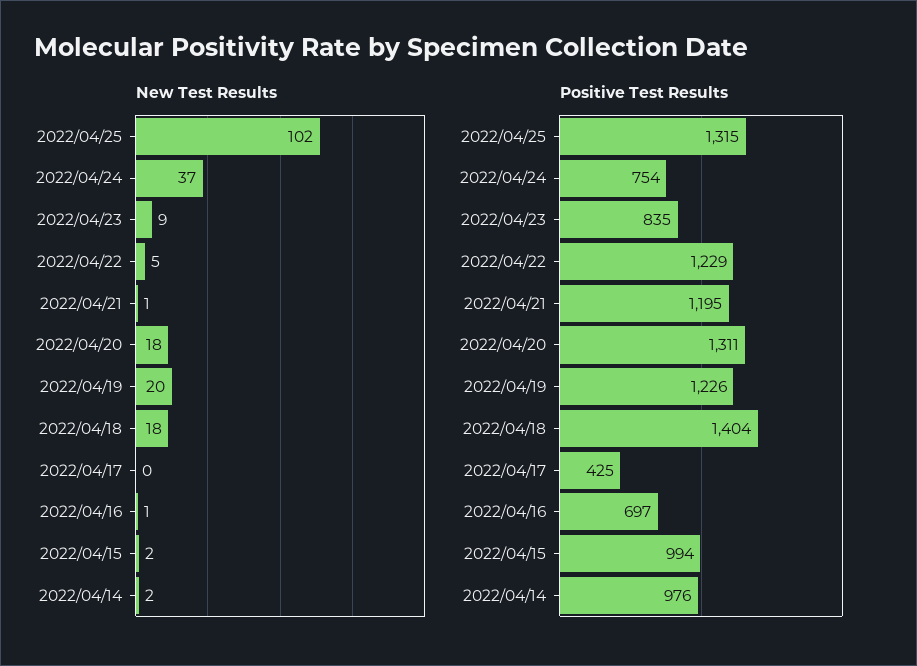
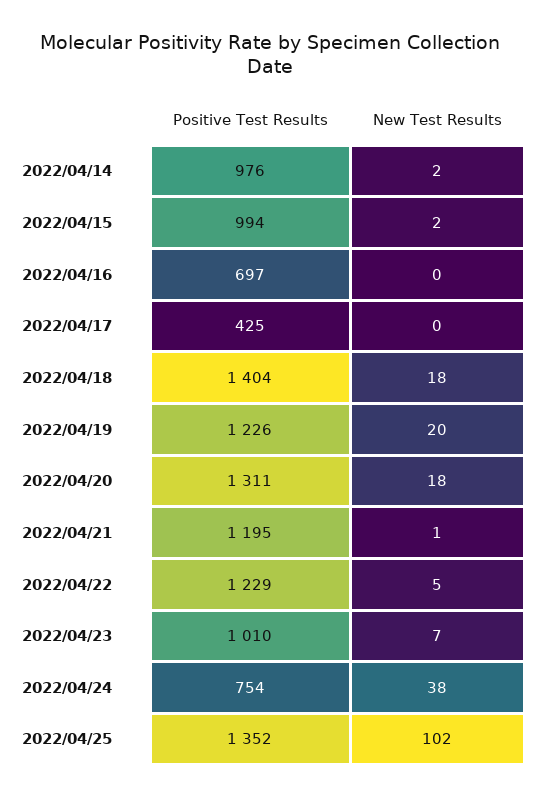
  {
    "New Test Results": {
      "2022/04/25": 102,
-     "2022/04/24": 37,
+     "2022/04/24": 38,
-     "2022/04/23": 9,
+     "2022/04/23": 7,
      "2022/04/22": 5,
      "2022/04/21": 1,
      "2022/04/20": 18,
      "2022/04/19": 20,
      "2022/04/18": 18,
      "2022/04/17": 0,
-     "2022/04/16": 1,
+     "2022/04/16": 0,
      "2022/04/15": 2,
      "2022/04/14": 2
    },
    "Positive Test Results": {
-     "2022/04/25": 1315,
+     "2022/04/25": 1352,
      "2022/04/24": 754,
-     "2022/04/23": 835,
+     "2022/04/23": 1010,
      "2022/04/22": 1229,
      "2022/04/21": 1195,
      "2022/04/20": 1311,
      "2022/04/19": 1226,
      "2022/04/18": 1404,
      "2022/04/17": 425,
      "2022/04/16": 697,
      "2022/04/15": 994,
      "2022/04/14": 976
    }
  }

